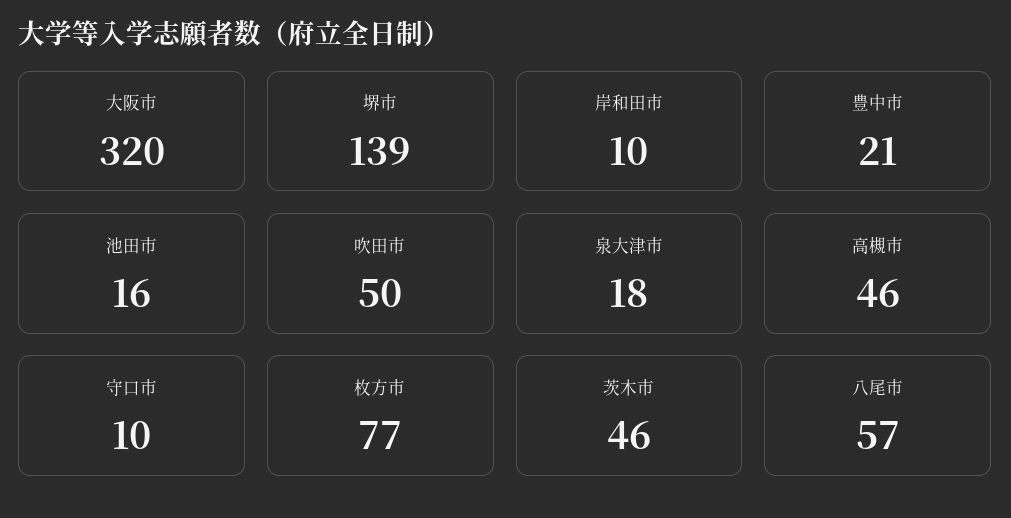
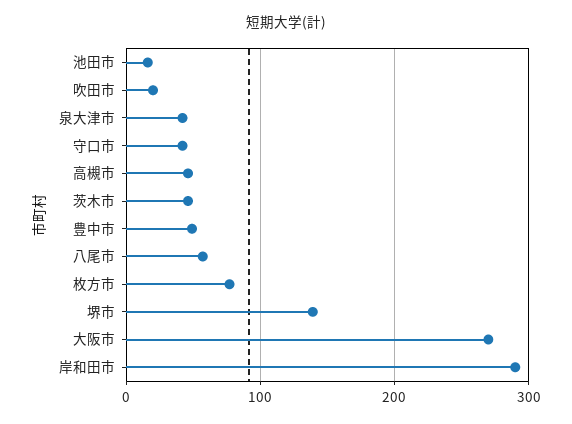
  {
-   "大阪市": 320,
+   "大阪市": 270,
    "堺市": 139,
-   "岸和田市": 10,
+   "岸和田市": 290,
-   "豊中市": 21,
+   "豊中市": 50,
    "池田市": 16,
-   "吹田市": 50,
+   "吹田市": 20,
-   "泉大津市": 18,
+   "泉大津市": 40,
    "高槻市": 46,
-   "守口市": 10,
+   "守口市": 40,
    "枚方市": 77,
    "茨木市": 46,
    "八尾市": 57
  }

